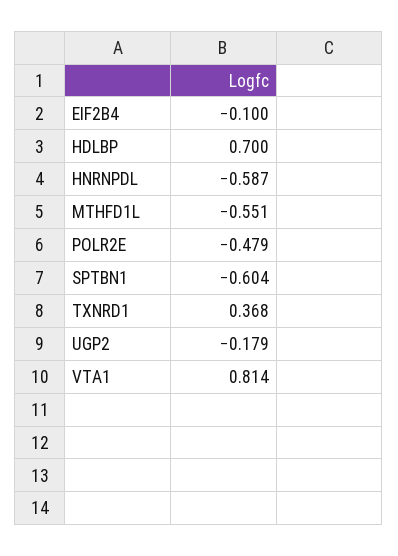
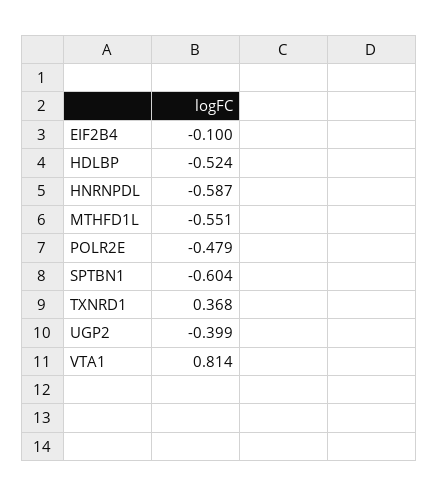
  {
    "EIF2B4": -0.1,
-   "HDLBP": 0.7,
+   "HDLBP": -0.524,
    "HNRNPDL": -0.587,
    "MTHFD1L": -0.551,
    "POLR2E": -0.479,
    "SPTBN1": -0.604,
    "TXNRD1": 0.368,
-   "UGP2": -0.179,
+   "UGP2": -0.399,
    "VTA1": 0.814
  }

